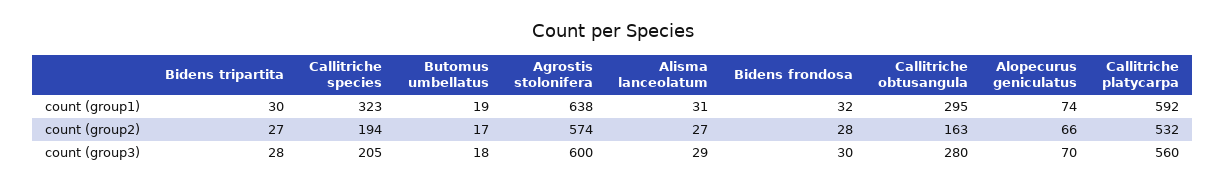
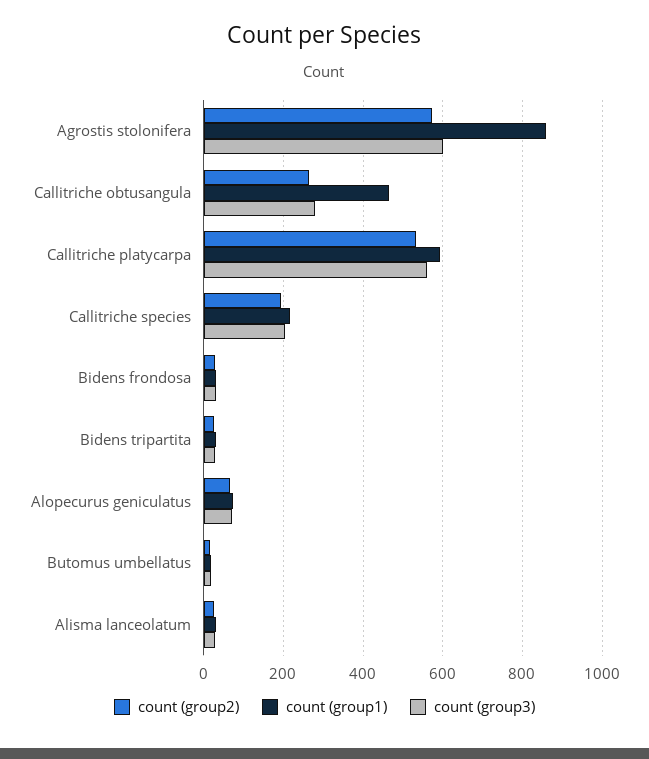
  {
    "count (group1)": {
      "Bidens tripartita": 30,
-     "Callitriche species": 323,
+     "Callitriche species": 220,
      "Butomus umbellatus": 19,
-     "Agrostis stolonifera": 638,
+     "Agrostis stolonifera": 860,
      "Alisma lanceolatum": 31,
      "Bidens frondosa": 32,
-     "Callitriche obtusangula": 295,
+     "Callitriche obtusangula": 460,
      "Alopecurus geniculatus": 74,
      "Callitriche platycarpa": 592
    },
    "count (group2)": {
      "Bidens tripartita": 27,
      "Callitriche species": 194,
      "Butomus umbellatus": 17,
      "Agrostis stolonifera": 574,
      "Alisma lanceolatum": 27,
      "Bidens frondosa": 28,
-     "Callitriche obtusangula": 163,
+     "Callitriche obtusangula": 260,
      "Alopecurus geniculatus": 66,
      "Callitriche platycarpa": 532
    },
    "count (group3)": {
      "Bidens tripartita": 28,
      "Callitriche species": 205,
      "Butomus umbellatus": 18,
      "Agrostis stolonifera": 600,
      "Alisma lanceolatum": 29,
      "Bidens frondosa": 30,
      "Callitriche obtusangula": 280,
      "Alopecurus geniculatus": 70,
      "Callitriche platycarpa": 560
    }
  }

